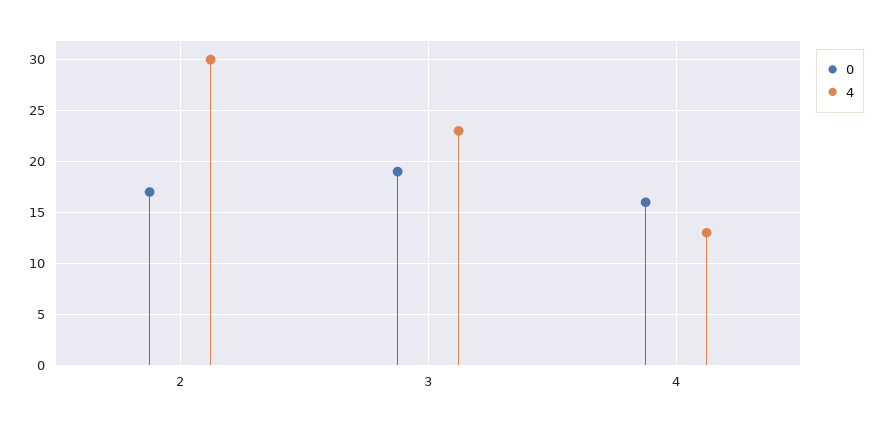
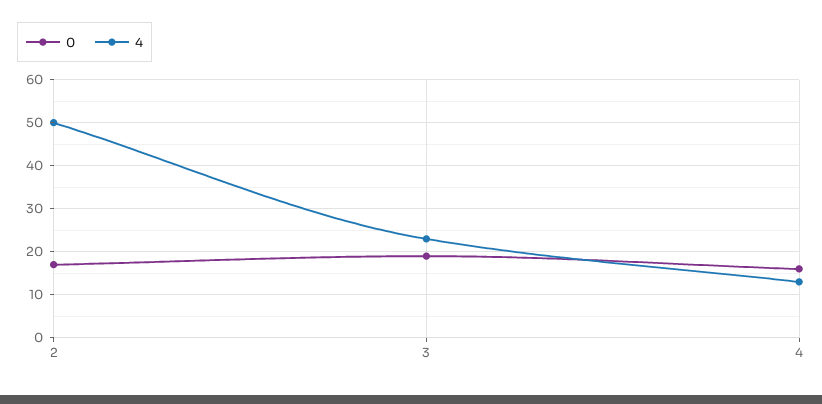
  {
    "0": {
      "2": 17,
      "3": 19,
      "4": 16
    },
    "4": {
-     "2": 30,
+     "2": 50,
      "3": 23,
      "4": 13
    }
  }

